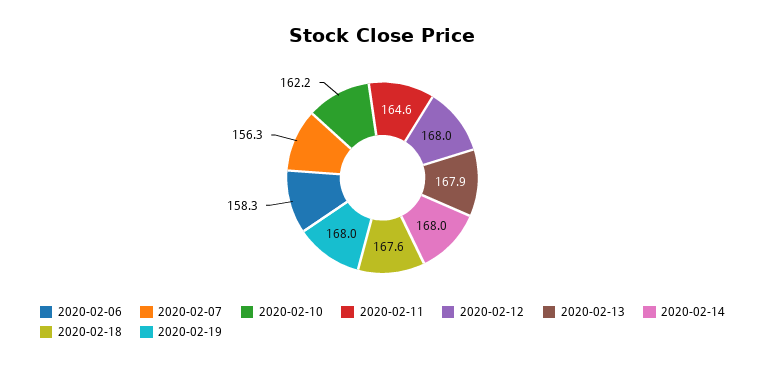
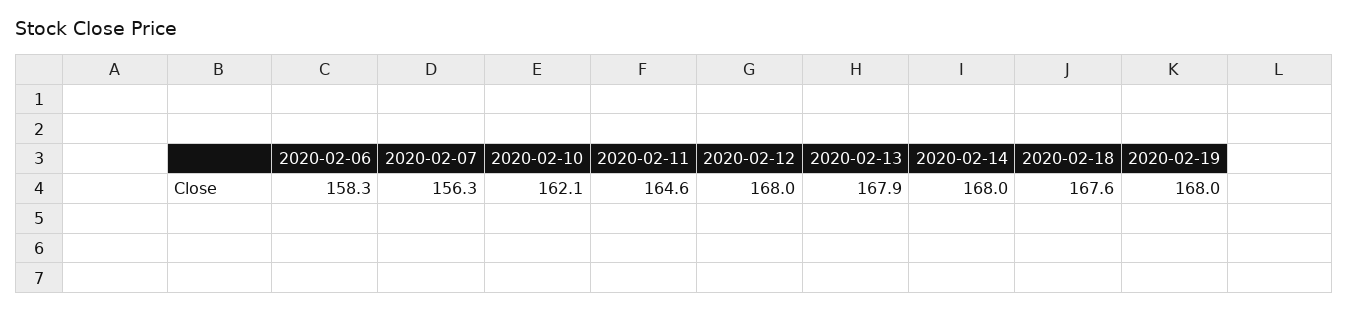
  {
    "2020-02-06": 158.3,
    "2020-02-07": 156.3,
-   "2020-02-10": 162.2,
+   "2020-02-10": 162.1,
    "2020-02-11": 164.6,
    "2020-02-12": 168,
    "2020-02-13": 167.9,
    "2020-02-14": 168,
    "2020-02-18": 167.6,
    "2020-02-19": 168
  }

